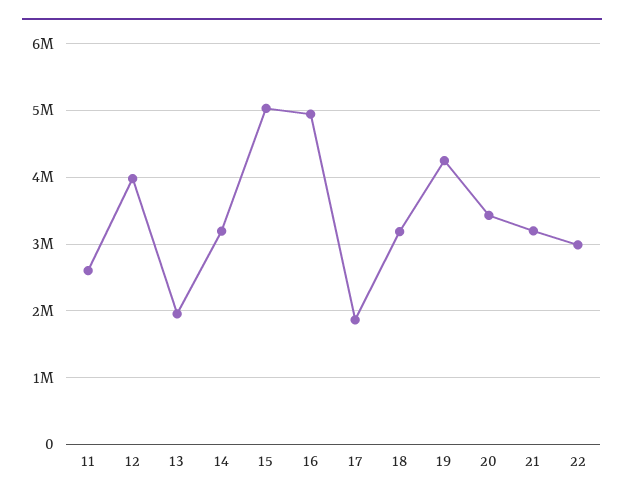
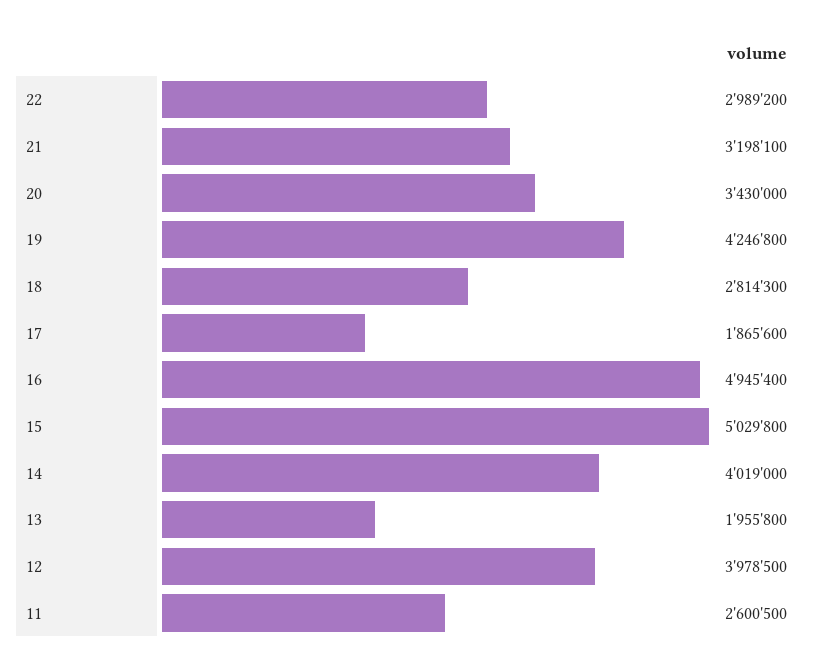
  {
    "11": 2600500,
    "12": 3978500,
    "13": 1955800,
-   "14": 3200000,
+   "14": 4019000,
    "15": 5029800,
    "16": 4945400,
    "17": 1865600,
-   "18": 3200000,
+   "18": 2814300,
    "19": 4246800,
    "20": 3430000,
    "21": 3198100,
    "22": 2989200
  }

